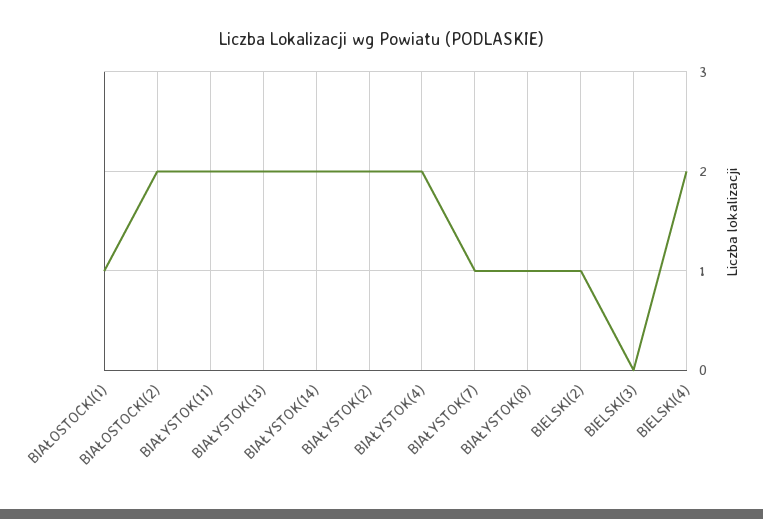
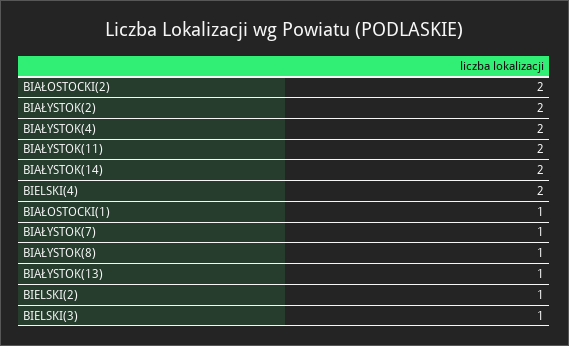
  {
    "BIAŁOSTOCKI(1)": 1,
    "BIAŁOSTOCKI(2)": 2,
    "BIAŁYSTOK(11)": 2,
-   "BIAŁYSTOK(13)": 2,
+   "BIAŁYSTOK(13)": 1,
    "BIAŁYSTOK(14)": 2,
    "BIAŁYSTOK(2)": 2,
    "BIAŁYSTOK(4)": 2,
    "BIAŁYSTOK(7)": 1,
    "BIAŁYSTOK(8)": 1,
    "BIELSKI(2)": 1,
-   "BIELSKI(3)": 0,
+   "BIELSKI(3)": 1,
    "BIELSKI(4)": 2
  }

